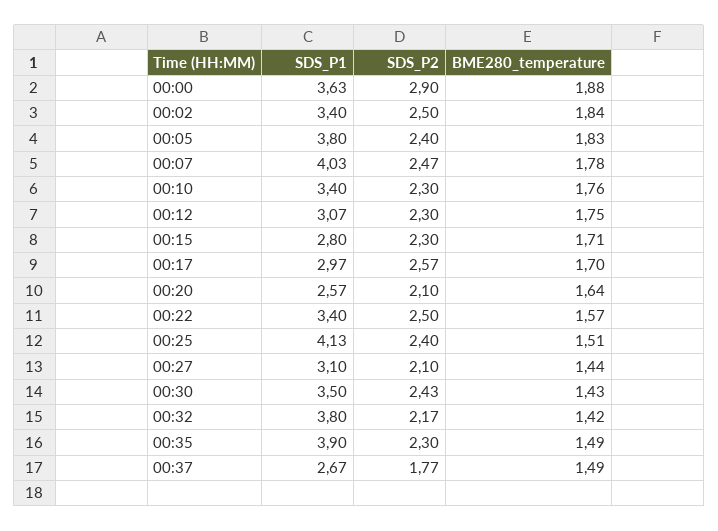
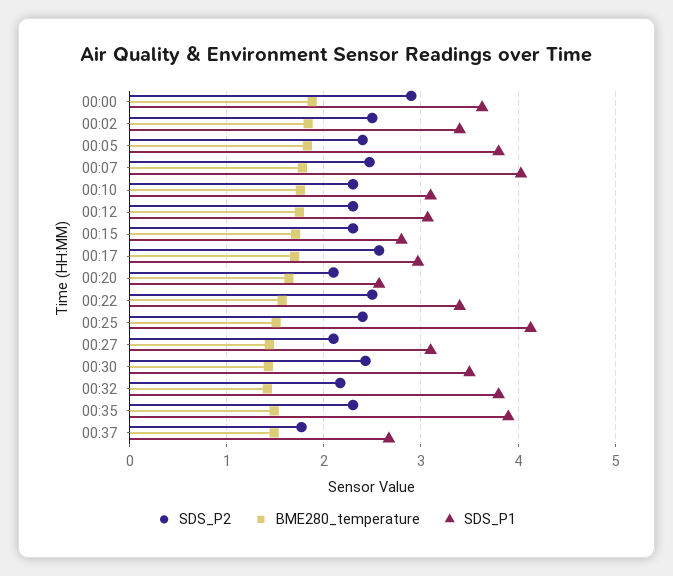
  {
    "SDS_P1": {
      "00:00": 3.63,
      "00:02": 3.4,
      "00:05": 3.8,
      "00:07": 4.03,
-     "00:10": 3.4,
+     "00:10": 3.1,
      "00:12": 3.07,
      "00:15": 2.8,
      "00:17": 2.97,
      "00:20": 2.57,
      "00:22": 3.4,
      "00:25": 4.13,
      "00:27": 3.1,
      "00:30": 3.5,
      "00:32": 3.8,
      "00:35": 3.9,
      "00:37": 2.67
    },
    "SDS_P2": {
      "00:00": 2.9,
      "00:02": 2.5,
      "00:05": 2.4,
      "00:07": 2.47,
      "00:10": 2.3,
      "00:12": 2.3,
      "00:15": 2.3,
      "00:17": 2.57,
      "00:20": 2.1,
      "00:22": 2.5,
      "00:25": 2.4,
      "00:27": 2.1,
      "00:30": 2.43,
      "00:32": 2.17,
      "00:35": 2.3,
      "00:37": 1.77
    },
    "BME280_temperature": {
      "00:00": 1.88,
      "00:02": 1.84,
      "00:05": 1.83,
      "00:07": 1.78,
      "00:10": 1.76,
      "00:12": 1.75,
      "00:15": 1.71,
      "00:17": 1.7,
      "00:20": 1.64,
      "00:22": 1.57,
      "00:25": 1.51,
      "00:27": 1.44,
      "00:30": 1.43,
      "00:32": 1.42,
      "00:35": 1.49,
      "00:37": 1.49
    }
  }

